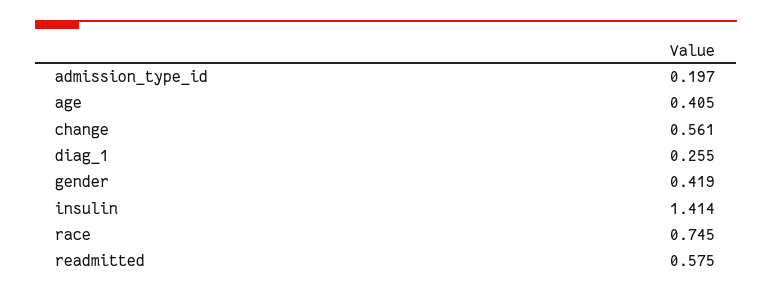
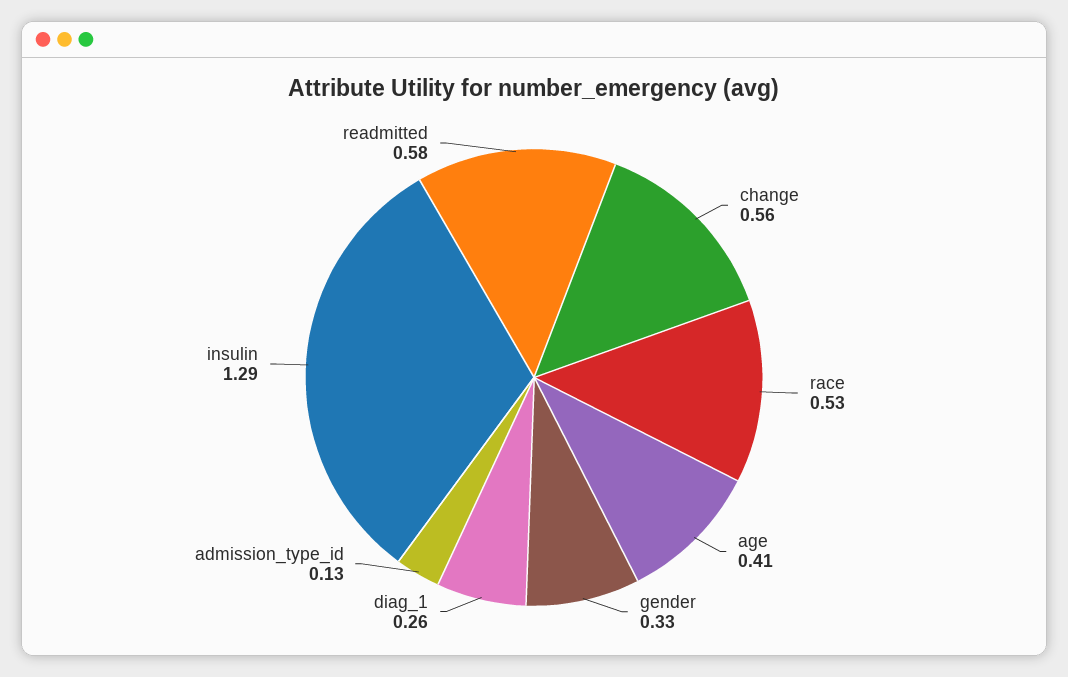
  {
-   "admission_type_id": 0.197,
+   "admission_type_id": 0.13,
    "age": 0.405,
    "change": 0.561,
    "diag_1": 0.255,
-   "gender": 0.419,
+   "gender": 0.33,
-   "insulin": 1.414,
+   "insulin": 1.29,
-   "race": 0.745,
+   "race": 0.53,
    "readmitted": 0.575
  }

